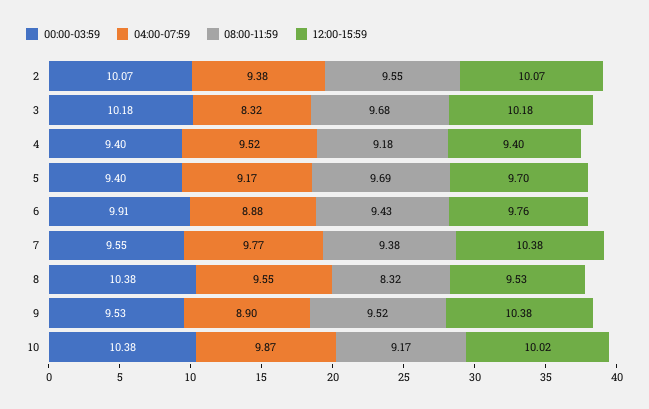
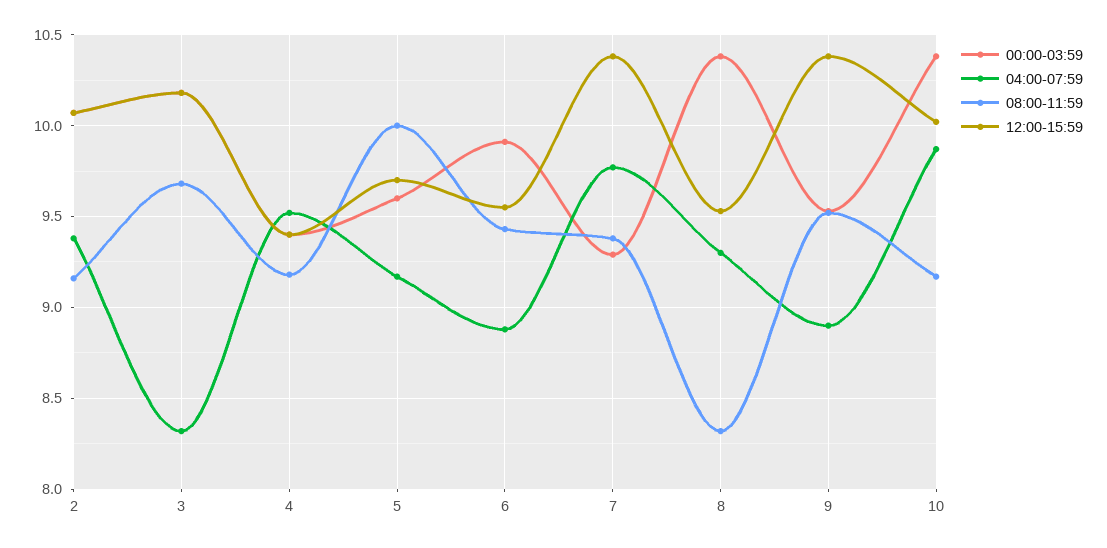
  {
    "00:00-03:59": {
      "2": 10.07,
      "3": 10.18,
      "4": 9.4,
-     "5": 9.4,
+     "5": 9.6,
      "6": 9.91,
-     "7": 9.55,
+     "7": 9.3,
      "8": 10.38,
      "9": 9.53,
      "10": 10.38
    },
    "04:00-07:59": {
      "2": 9.38,
      "3": 8.32,
      "4": 9.52,
      "5": 9.17,
      "6": 8.88,
      "7": 9.77,
-     "8": 9.55,
+     "8": 9.3,
      "9": 8.9,
      "10": 9.87
    },
    "08:00-11:59": {
-     "2": 9.55,
+     "2": 9.15,
      "3": 9.68,
      "4": 9.18,
-     "5": 9.69,
+     "5": 10,
      "6": 9.43,
      "7": 9.38,
      "8": 8.32,
      "9": 9.52,
      "10": 9.17
    },
    "12:00-15:59": {
      "2": 10.07,
      "3": 10.18,
      "4": 9.4,
      "5": 9.7,
-     "6": 9.76,
+     "6": 9.55,
      "7": 10.38,
      "8": 9.53,
      "9": 10.38,
      "10": 10.02
    }
  }

